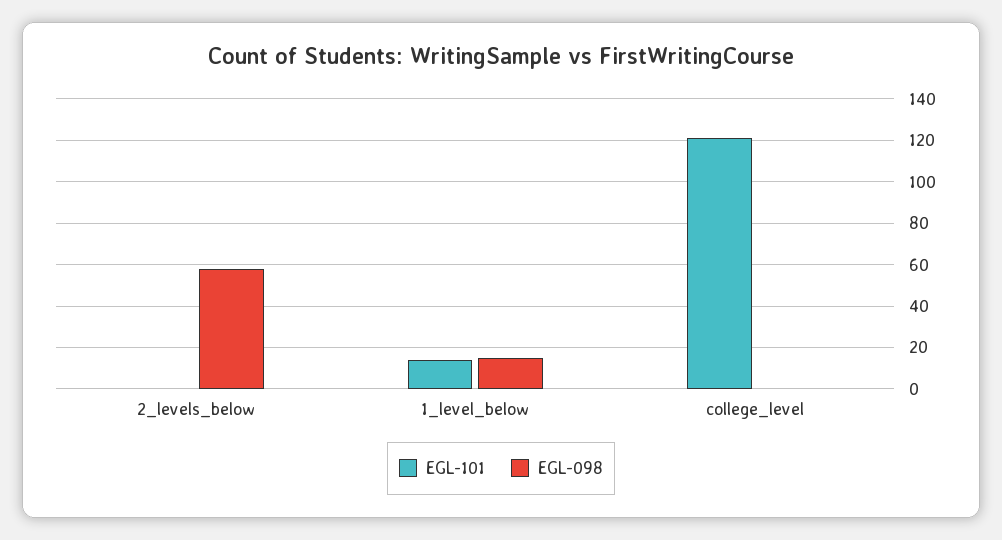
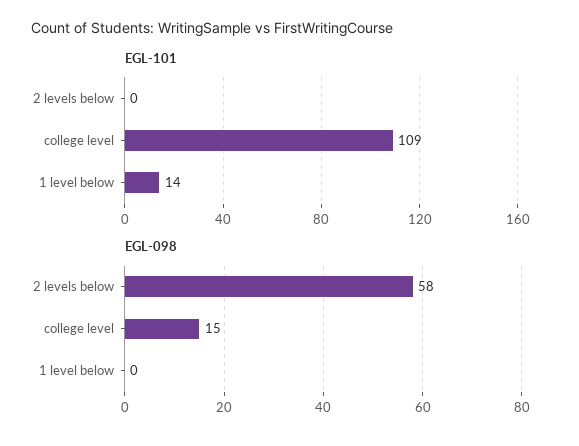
  {
    "EGL-101": {
      "2_levels_below": 0,
      "1_level_below": 14,
-     "college_level": 120
+     "college_level": 109
    },
    "EGL-098": {
      "2_levels_below": 58,
-     "1_level_below": 15,
+     "1_level_below": 0,
-     "college_level": 0
+     "college_level": 15
    }
  }

